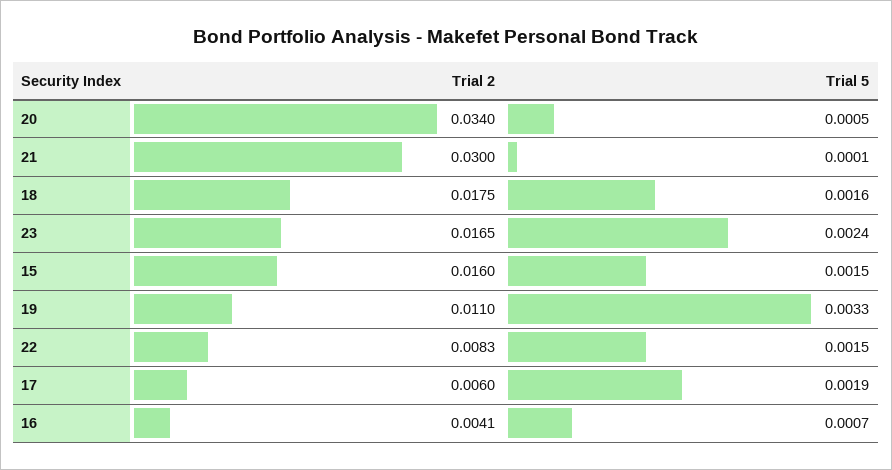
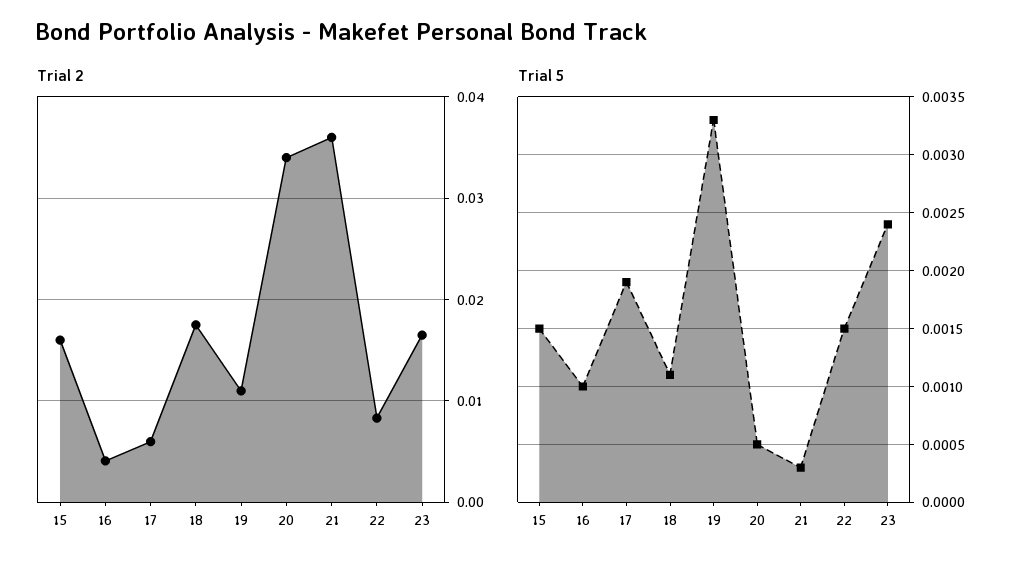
  {
    "Trial 2": {
      "20": 0.034,
-     "21": 0.03,
+     "21": 0.036,
      "18": 0.0175,
      "23": 0.0165,
      "15": 0.016,
      "19": 0.011,
      "22": 0.0083,
      "17": 0.006,
      "16": 0.0041
    },
    "Trial 5": {
      "20": 0.0005,
-     "21": 0.0001,
+     "21": 0.0003,
-     "18": 0.0016,
+     "18": 0.0011,
      "23": 0.0024,
      "15": 0.0015,
      "19": 0.0033,
      "22": 0.0015,
      "17": 0.0019,
-     "16": 0.0007
+     "16": 0.001
    }
  }

